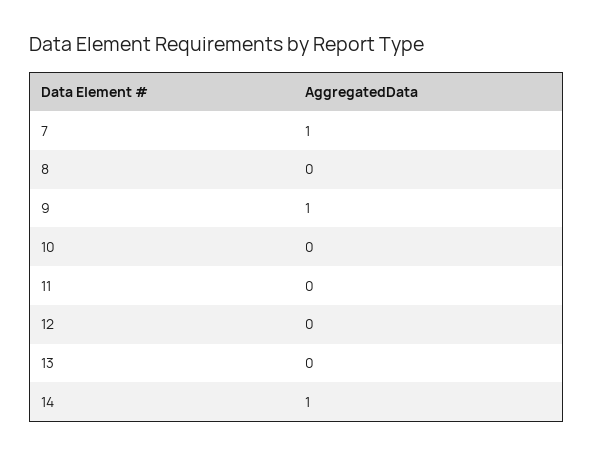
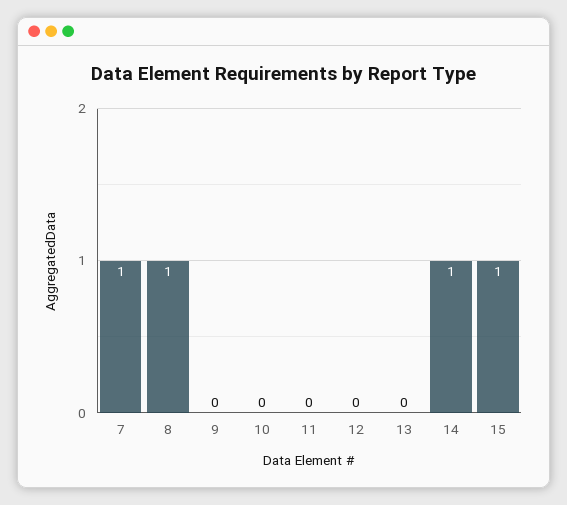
  {
    "7": 1,
-   "8": 0,
+   "8": 1,
-   "9": 1,
+   "9": 0,
    "10": 0,
    "11": 0,
    "12": 0,
    "13": 0,
-   "14": 1
+   "14": 1,
+   "15": 1
  }

